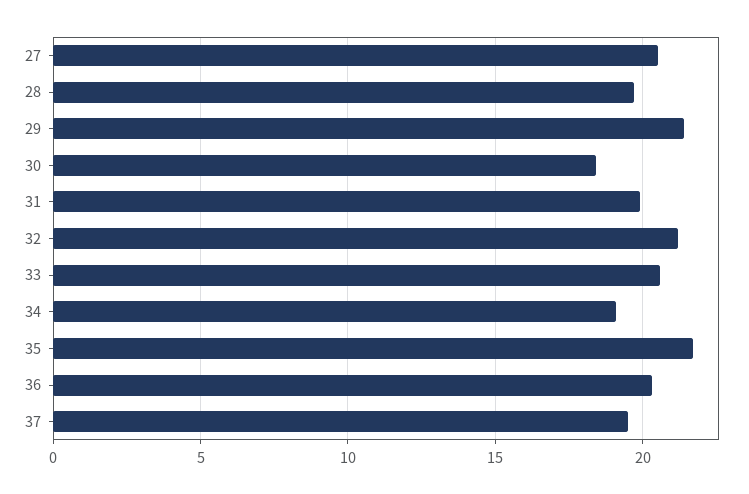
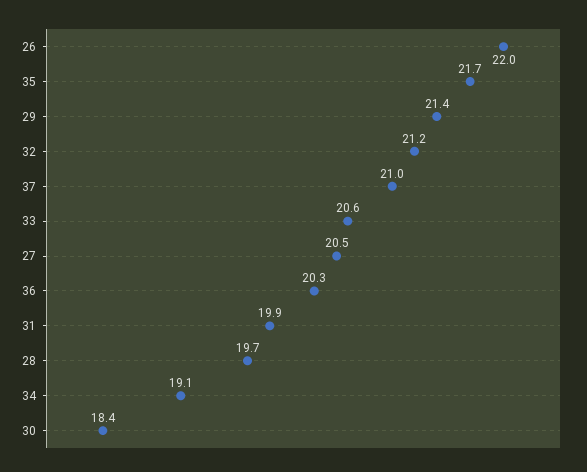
  {
    "27": 20.5,
    "28": 19.7,
    "29": 21.4,
    "30": 18.4,
    "31": 19.9,
    "32": 21.2,
    "33": 20.6,
    "34": 19.1,
    "35": 21.7,
    "36": 20.3,
-   "37": 19.5
+   "37": 21,
+   "26": 22
  }

